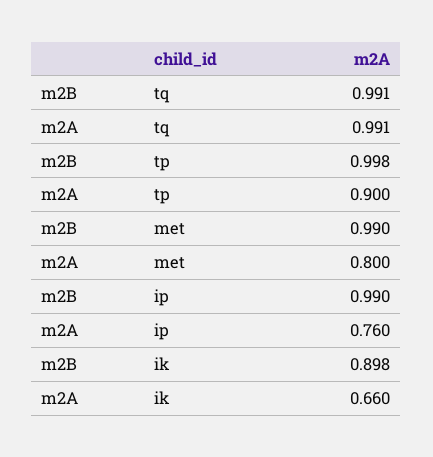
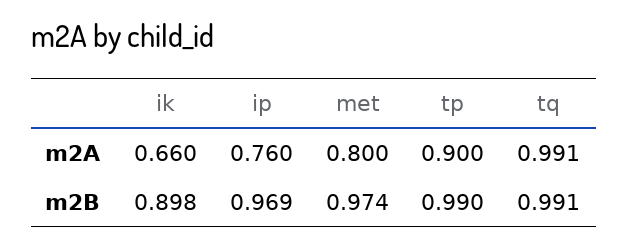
  {
    "m2B": {
      "tq": 0.991,
-     "tp": 0.998,
+     "tp": 0.99,
-     "met": 0.99,
+     "met": 0.974,
-     "ip": 0.99,
+     "ip": 0.969,
      "ik": 0.898
    },
    "m2A": {
      "tq": 0.991,
      "tp": 0.9,
      "met": 0.8,
      "ip": 0.76,
      "ik": 0.66
    }
  }

